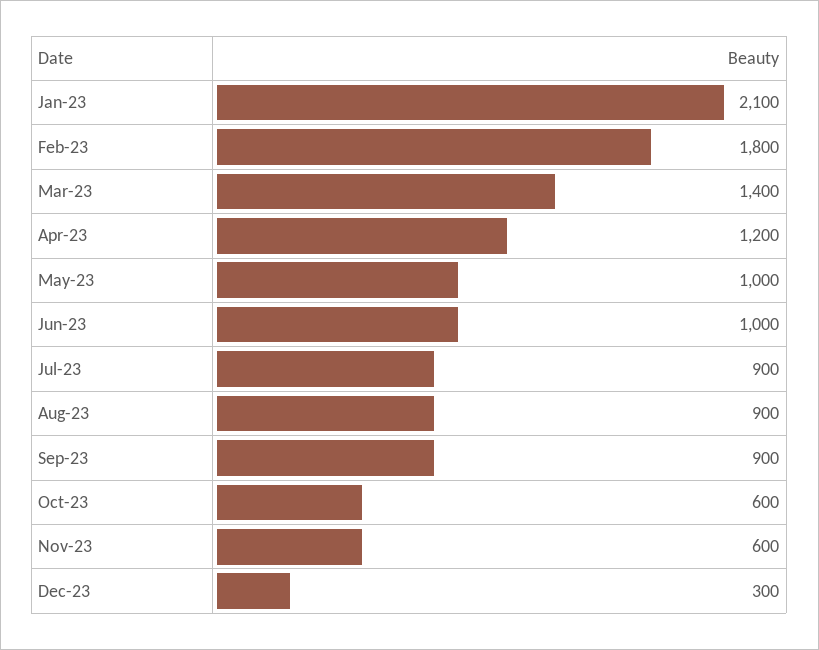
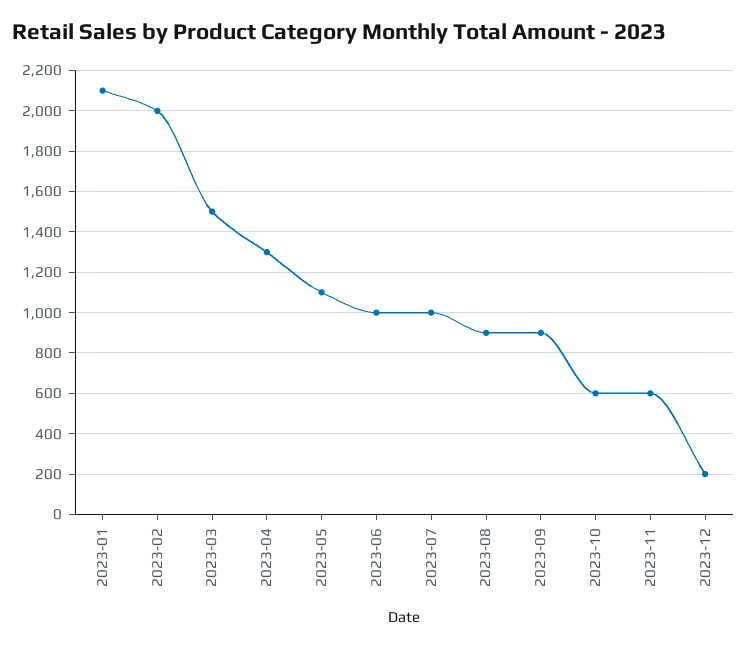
  {
    "Jan-23": 2100,
-   "Feb-23": 1800,
+   "Feb-23": 2000,
-   "Mar-23": 1400,
+   "Mar-23": 1500,
-   "Apr-23": 1200,
+   "Apr-23": 1300,
-   "May-23": 1000,
+   "May-23": 1100,
    "Jun-23": 1000,
-   "Jul-23": 900,
+   "Jul-23": 1000,
    "Aug-23": 900,
    "Sep-23": 900,
    "Oct-23": 600,
    "Nov-23": 600,
-   "Dec-23": 300
+   "Dec-23": 200
  }

